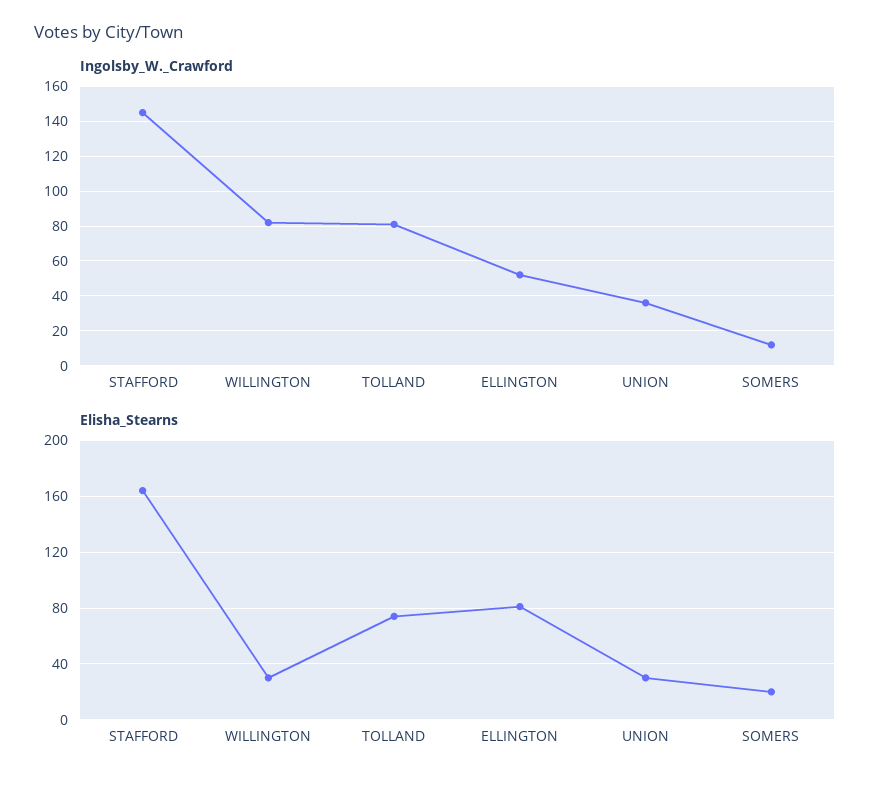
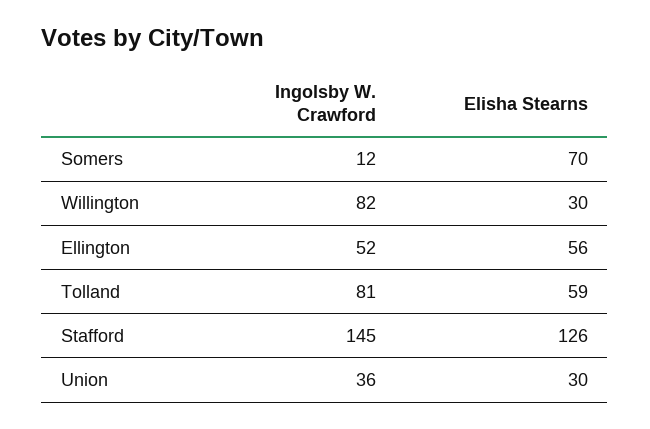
  {
    "Ingolsby_W._Crawford": {
      "STAFFORD": 145,
      "WILLINGTON": 82,
      "TOLLAND": 81,
      "ELLINGTON": 52,
      "UNION": 36,
      "SOMERS": 12
    },
    "Elisha_Stearns": {
-     "STAFFORD": 165,
+     "STAFFORD": 126,
      "WILLINGTON": 30,
-     "TOLLAND": 75,
+     "TOLLAND": 59,
-     "ELLINGTON": 80,
+     "ELLINGTON": 56,
      "UNION": 30,
-     "SOMERS": 20
+     "SOMERS": 70
    }
  }

